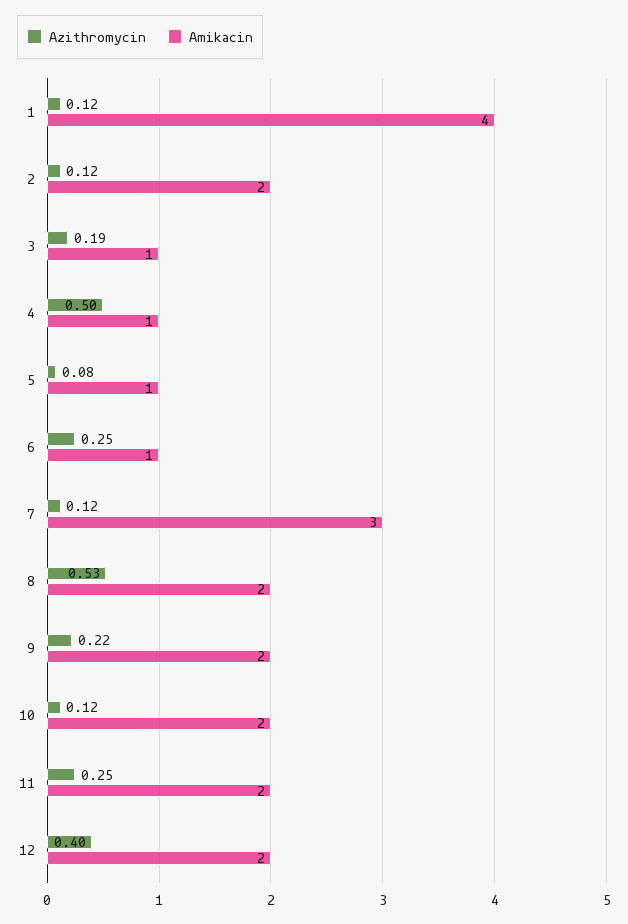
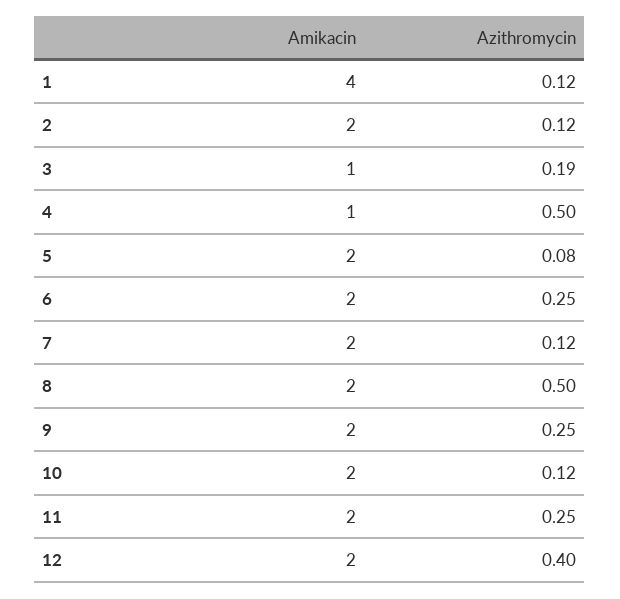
  {
    "Azithromycin": {
      "1": 0.12,
      "2": 0.12,
      "3": 0.19,
      "4": 0.5,
      "5": 0.08,
      "6": 0.25,
      "7": 0.12,
-     "8": 0.53,
+     "8": 0.5,
-     "9": 0.22,
+     "9": 0.25,
      "10": 0.12,
      "11": 0.25,
      "12": 0.4
    },
    "Amikacin": {
      "1": 4,
      "2": 2,
      "3": 1,
      "4": 1,
-     "5": 1,
+     "5": 2,
-     "6": 1,
+     "6": 2,
-     "7": 3,
+     "7": 2,
      "8": 2,
      "9": 2,
      "10": 2,
      "11": 2,
      "12": 2
    }
  }

